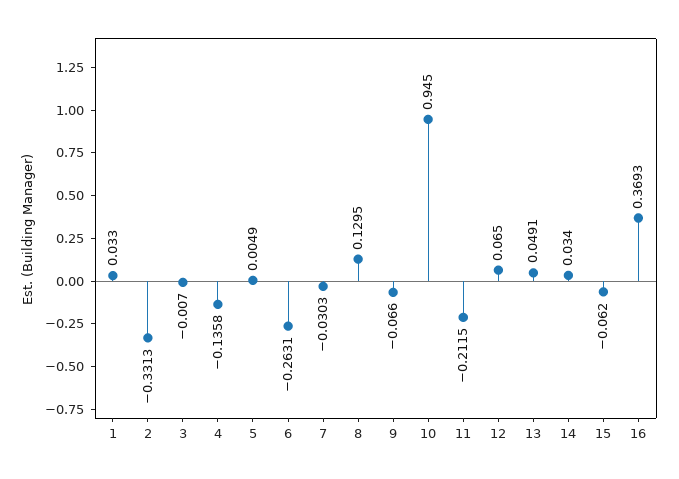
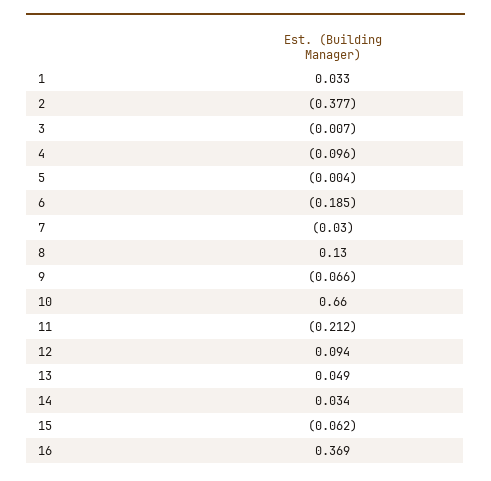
  {
    "1": 0.033,
-   "2": -0.3313,
+   "2": -0.377,
    "3": -0.007,
-   "4": -0.1358,
+   "4": -0.096,
-   "5": 0.0049,
+   "5": -0.004,
-   "6": -0.2631,
+   "6": -0.185,
    "7": -0.0303,
    "8": 0.1295,
    "9": -0.066,
-   "10": 0.945,
+   "10": 0.66,
    "11": -0.2115,
-   "12": 0.065,
+   "12": 0.094,
    "13": 0.0491,
    "14": 0.034,
    "15": -0.062,
    "16": 0.3693
  }

